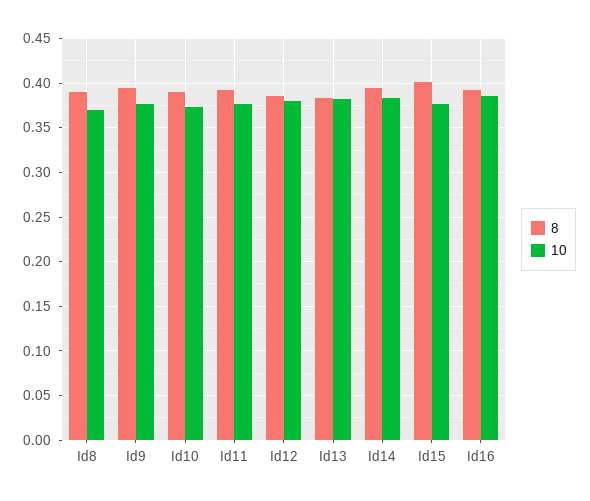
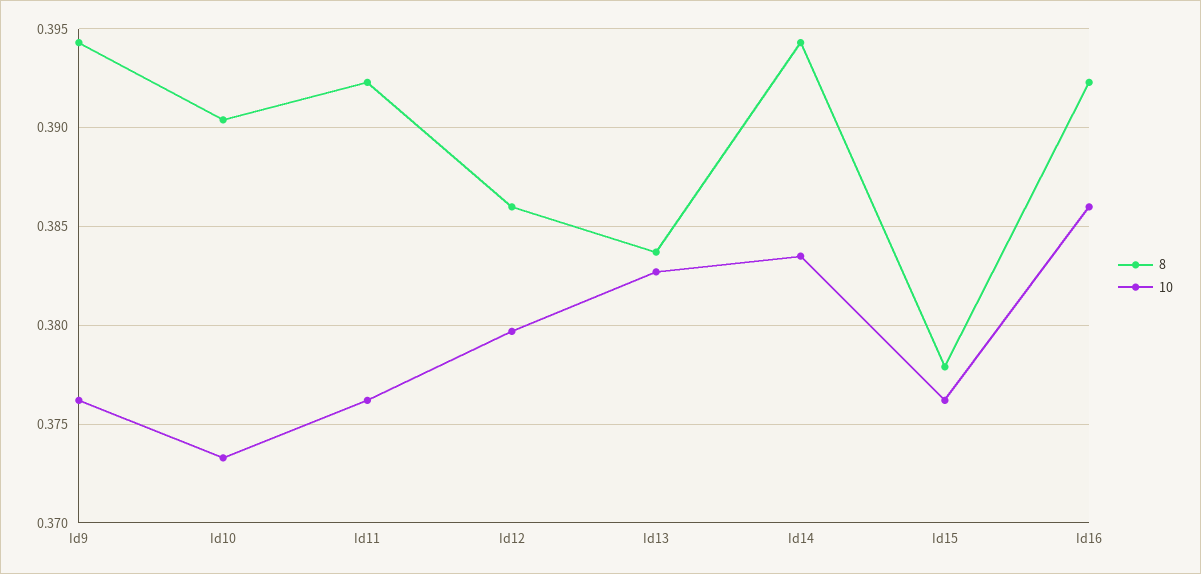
  {
    "8": {
-     "Id8": 0.39,
      "Id9": 0.3945,
      "Id10": 0.3905,
      "Id11": 0.3925,
      "Id12": 0.386,
      "Id13": 0.3835,
      "Id14": 0.3945,
-     "Id15": 0.4,
+     "Id15": 0.378,
      "Id16": 0.3925
    },
    "10": {
-     "Id8": 0.37,
      "Id9": 0.376,
      "Id10": 0.3735,
      "Id11": 0.376,
      "Id12": 0.3795,
      "Id13": 0.3825,
      "Id14": 0.3835,
      "Id15": 0.376,
      "Id16": 0.386
    }
  }

